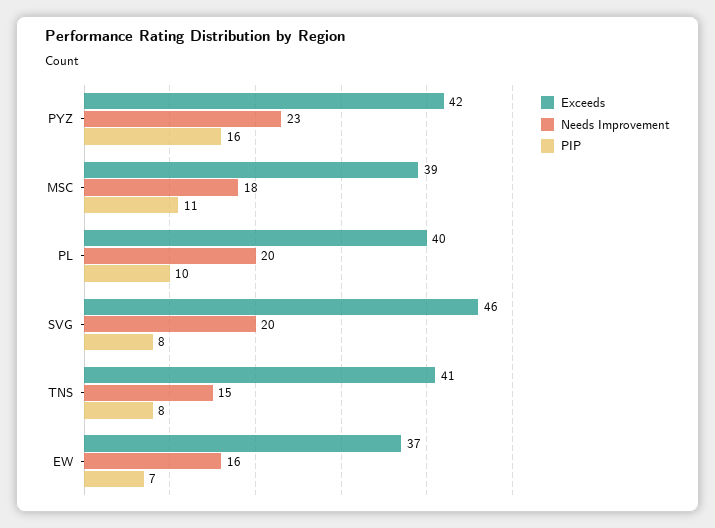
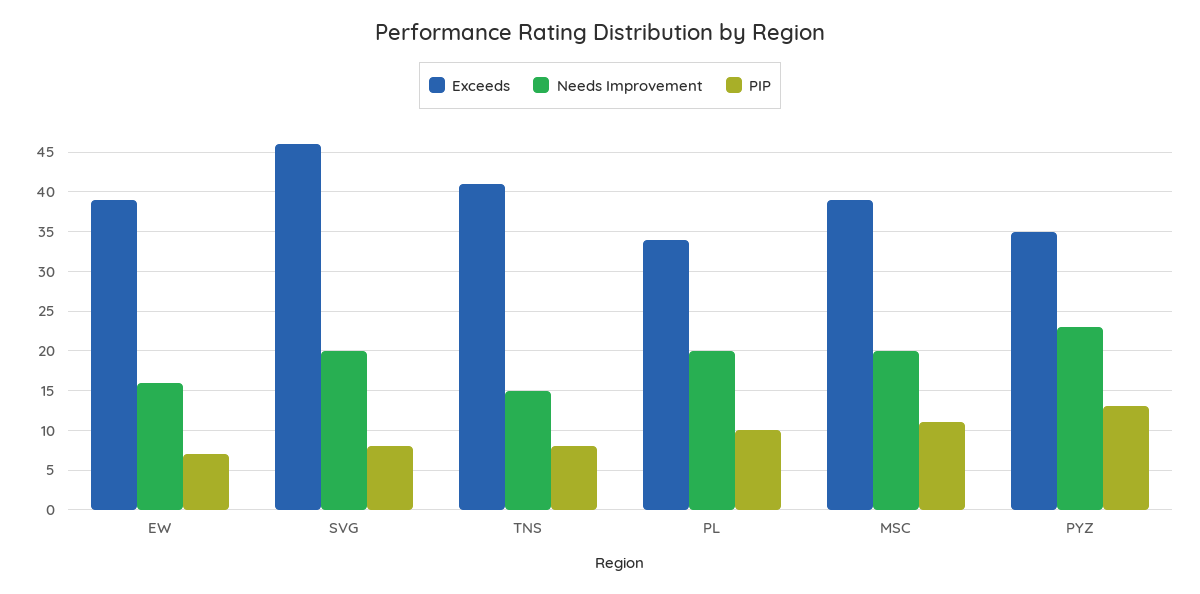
  {
    "Exceeds": {
-     "PYZ": 42,
+     "PYZ": 35,
      "MSC": 39,
-     "PL": 40,
+     "PL": 34,
      "SVG": 46,
      "TNS": 41,
-     "EW": 37
+     "EW": 39
    },
    "Needs Improvement": {
      "PYZ": 23,
-     "MSC": 18,
+     "MSC": 20,
      "PL": 20,
      "SVG": 20,
      "TNS": 15,
      "EW": 16
    },
    "PIP": {
-     "PYZ": 16,
+     "PYZ": 13,
      "MSC": 11,
      "PL": 10,
      "SVG": 8,
      "TNS": 8,
      "EW": 7
    }
  }

